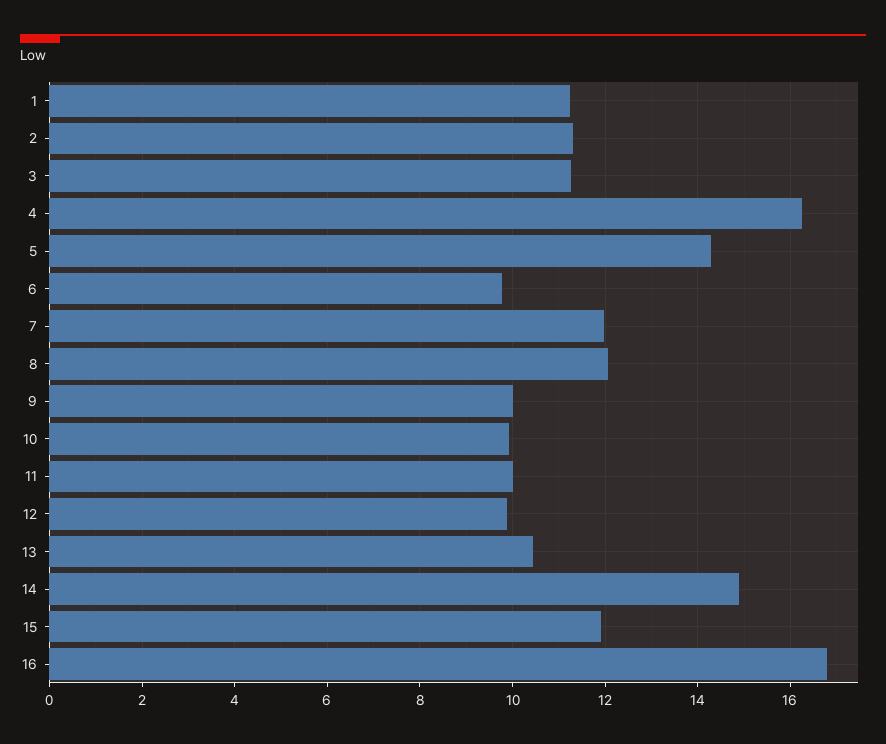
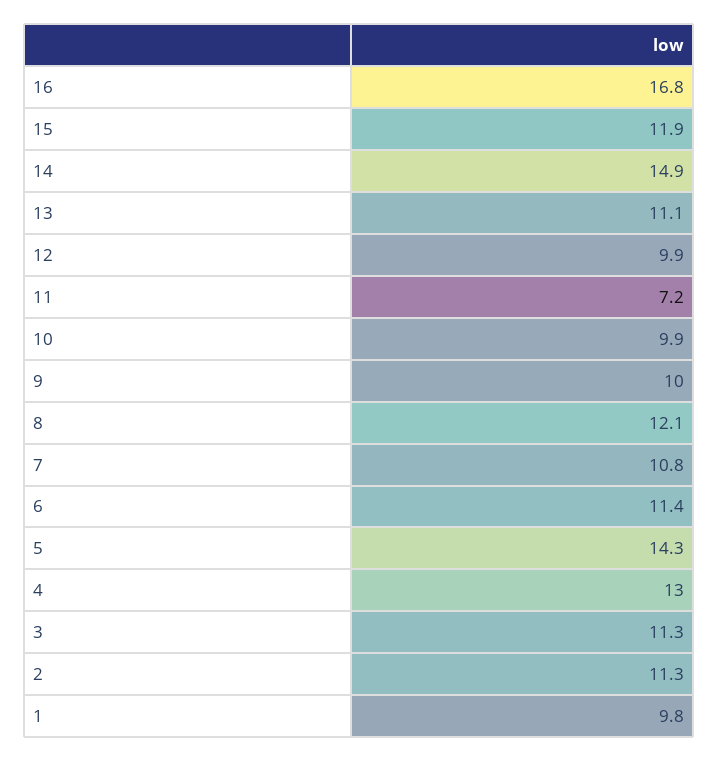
  {
-   "1": 11.2,
+   "1": 9.8,
    "2": 11.3,
    "3": 11.3,
-   "4": 16.2,
+   "4": 13,
    "5": 14.3,
-   "6": 9.8,
+   "6": 11.4,
-   "7": 12,
+   "7": 10.8,
    "8": 12.1,
    "9": 10,
    "10": 9.9,
-   "11": 10,
+   "11": 7.2,
    "12": 9.9,
-   "13": 10.4,
+   "13": 11.1,
    "14": 14.9,
    "15": 11.9,
    "16": 16.8
  }

